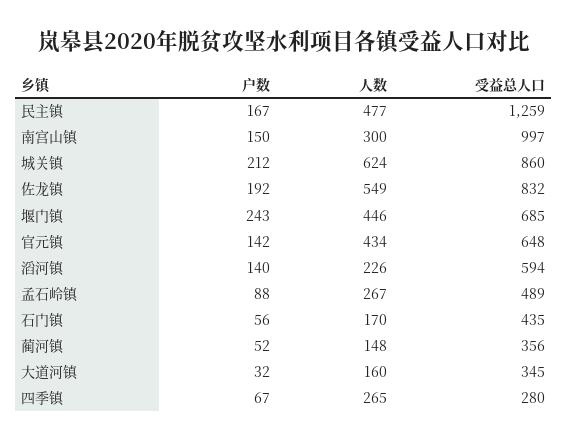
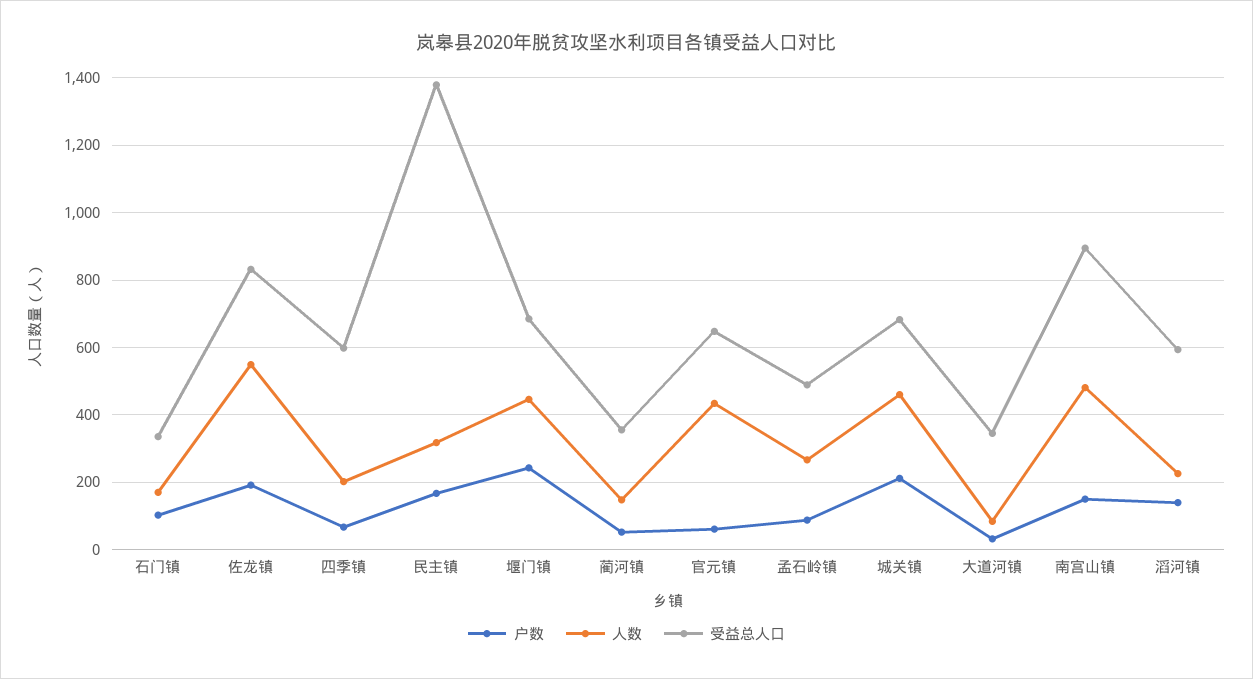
  {
    "户数": {
      "民主镇": 167,
      "南宫山镇": 150,
      "城关镇": 212,
      "佐龙镇": 192,
      "堰门镇": 243,
-     "官元镇": 142,
+     "官元镇": 60,
      "滔河镇": 140,
      "孟石岭镇": 88,
-     "石门镇": 56,
+     "石门镇": 100,
      "蔺河镇": 52,
      "大道河镇": 32,
      "四季镇": 67
    },
    "人数": {
-     "民主镇": 477,
+     "民主镇": 320,
-     "南宫山镇": 300,
+     "南宫山镇": 480,
-     "城关镇": 624,
+     "城关镇": 460,
      "佐龙镇": 549,
      "堰门镇": 446,
      "官元镇": 434,
      "滔河镇": 226,
      "孟石岭镇": 267,
      "石门镇": 170,
      "蔺河镇": 148,
-     "大道河镇": 160,
+     "大道河镇": 80,
-     "四季镇": 265
+     "四季镇": 200
    },
    "受益总人口": {
-     "民主镇": 1259,
+     "民主镇": 1380,
-     "南宫山镇": 997,
+     "南宫山镇": 900,
-     "城关镇": 860,
+     "城关镇": 680,
      "佐龙镇": 832,
      "堰门镇": 685,
      "官元镇": 648,
      "滔河镇": 594,
      "孟石岭镇": 489,
-     "石门镇": 435,
+     "石门镇": 340,
      "蔺河镇": 356,
      "大道河镇": 345,
-     "四季镇": 280
+     "四季镇": 600
    }
  }

